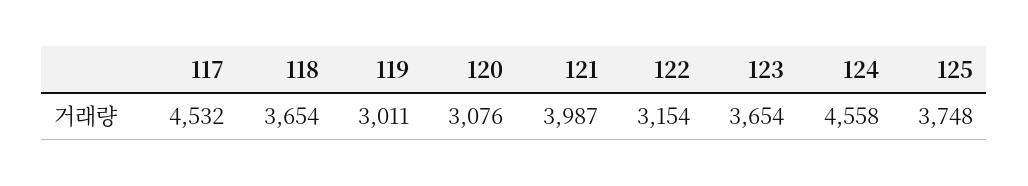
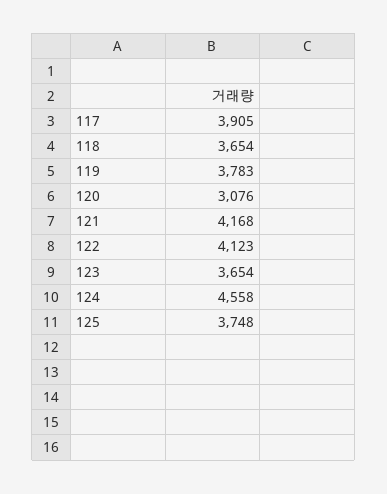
  {
-   "117": 4532,
+   "117": 3905,
    "118": 3654,
-   "119": 3011,
+   "119": 3783,
    "120": 3076,
-   "121": 3987,
+   "121": 4168,
-   "122": 3154,
+   "122": 4123,
    "123": 3654,
    "124": 4558,
    "125": 3748
  }

